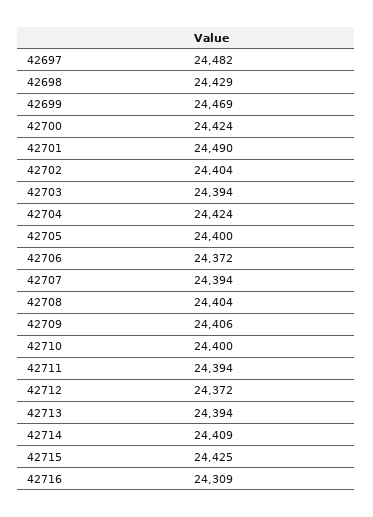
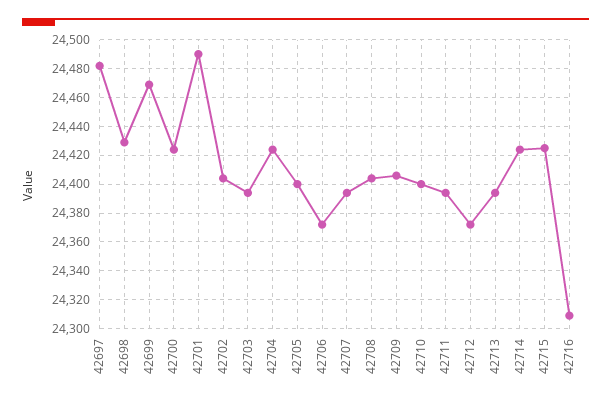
  {
    "42697": 24482,
    "42698": 24429,
    "42699": 24469,
    "42700": 24424,
    "42701": 24490,
    "42702": 24404,
    "42703": 24394,
    "42704": 24424,
    "42705": 24400,
    "42706": 24372,
    "42707": 24394,
    "42708": 24404,
    "42709": 24406,
    "42710": 24400,
    "42711": 24394,
    "42712": 24372,
    "42713": 24394,
-   "42714": 24409,
+   "42714": 24425,
    "42715": 24425,
    "42716": 24309
  }

